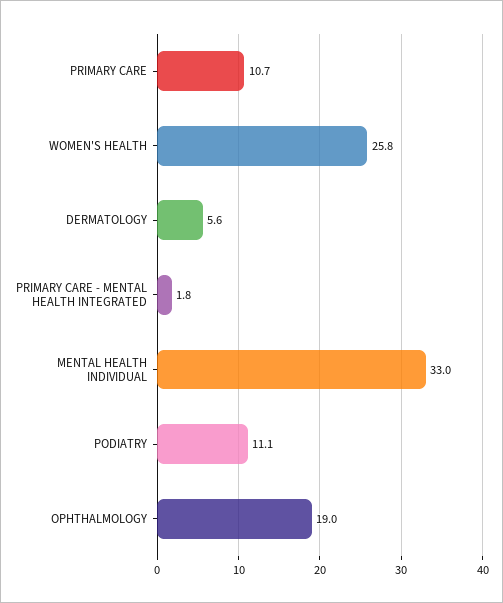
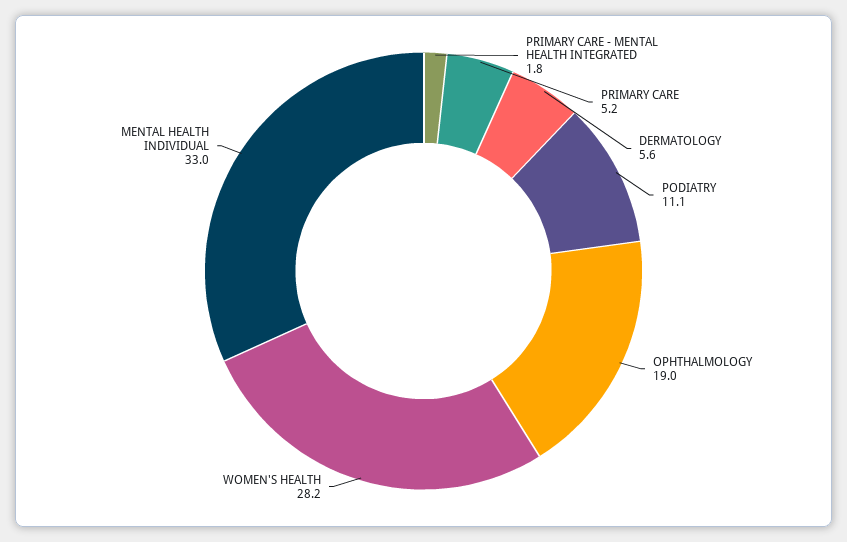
  {
-   "PRIMARY CARE": 10.7,
+   "PRIMARY CARE": 5.2,
-   "WOMEN'S HEALTH": 25.8,
+   "WOMEN'S HEALTH": 28.2,
    "DERMATOLOGY": 5.6,
    "PRIMARY CARE - MENTAL HEALTH INTEGRATED": 1.8,
    "MENTAL HEALTH INDIVIDUAL": 33,
    "PODIATRY": 11.1,
    "OPHTHALMOLOGY": 19
  }

